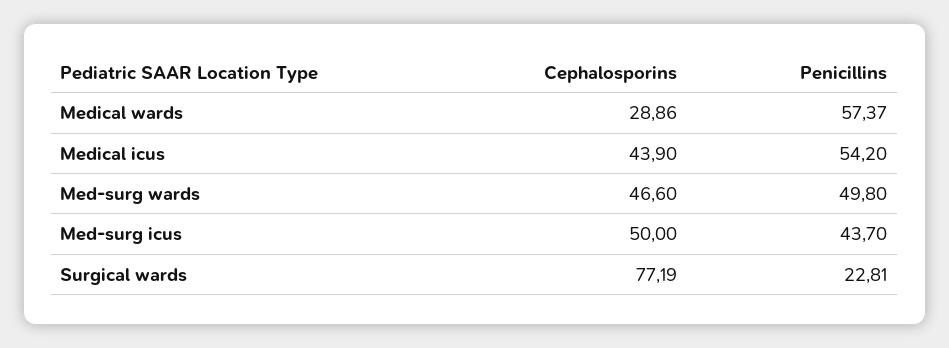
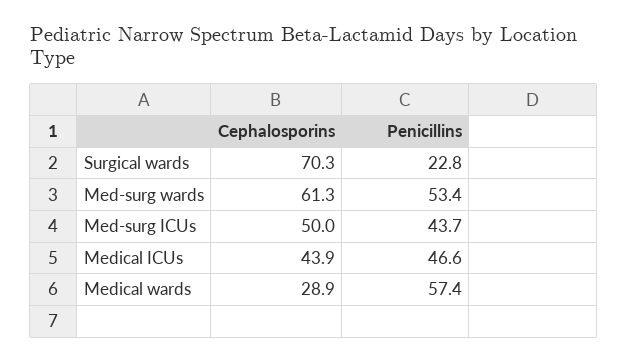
  {
    "Cephalosporins": {
      "Medical wards": 28.86,
      "Medical icus": 43.9,
-     "Med-surg wards": 46.6,
+     "Med-surg wards": 61.3,
      "Med-surg icus": 50,
-     "Surgical wards": 77.19
+     "Surgical wards": 70.3
    },
    "Penicillins": {
      "Medical wards": 57.37,
-     "Medical icus": 54.2,
+     "Medical icus": 46.6,
-     "Med-surg wards": 49.8,
+     "Med-surg wards": 53.4,
      "Med-surg icus": 43.7,
      "Surgical wards": 22.81
    }
  }

